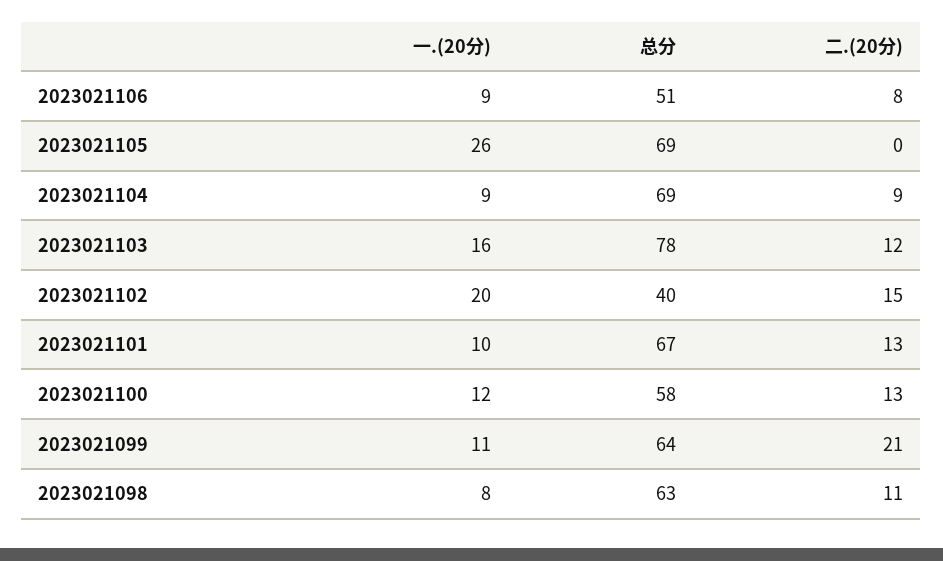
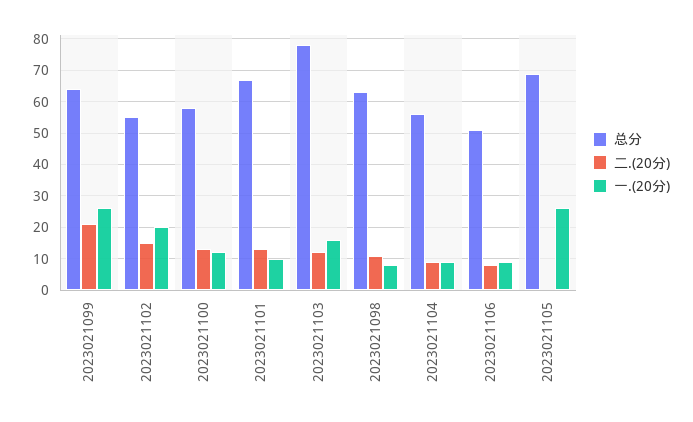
  {
    "一.(20分)": {
      "2023021106": 9,
      "2023021105": 26,
      "2023021104": 9,
      "2023021103": 16,
      "2023021102": 20,
      "2023021101": 10,
      "2023021100": 12,
-     "2023021099": 11,
+     "2023021099": 25,
      "2023021098": 8
    },
    "总分": {
      "2023021106": 51,
      "2023021105": 69,
-     "2023021104": 69,
+     "2023021104": 55,
      "2023021103": 78,
-     "2023021102": 40,
+     "2023021102": 55,
      "2023021101": 67,
      "2023021100": 58,
      "2023021099": 64,
      "2023021098": 63
    },
    "二.(20分)": {
      "2023021106": 8,
      "2023021105": 0,
      "2023021104": 9,
      "2023021103": 12,
      "2023021102": 15,
      "2023021101": 13,
      "2023021100": 13,
      "2023021099": 21,
      "2023021098": 11
    }
  }

